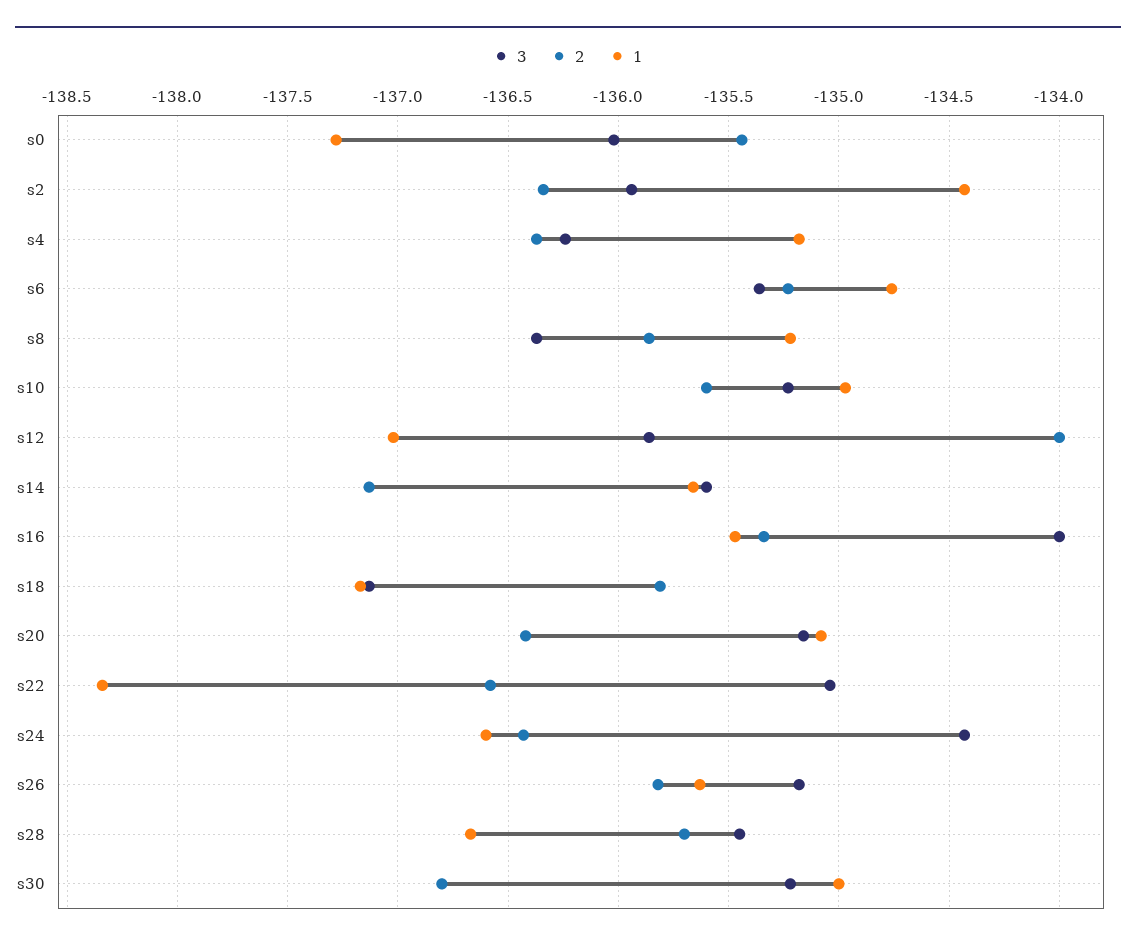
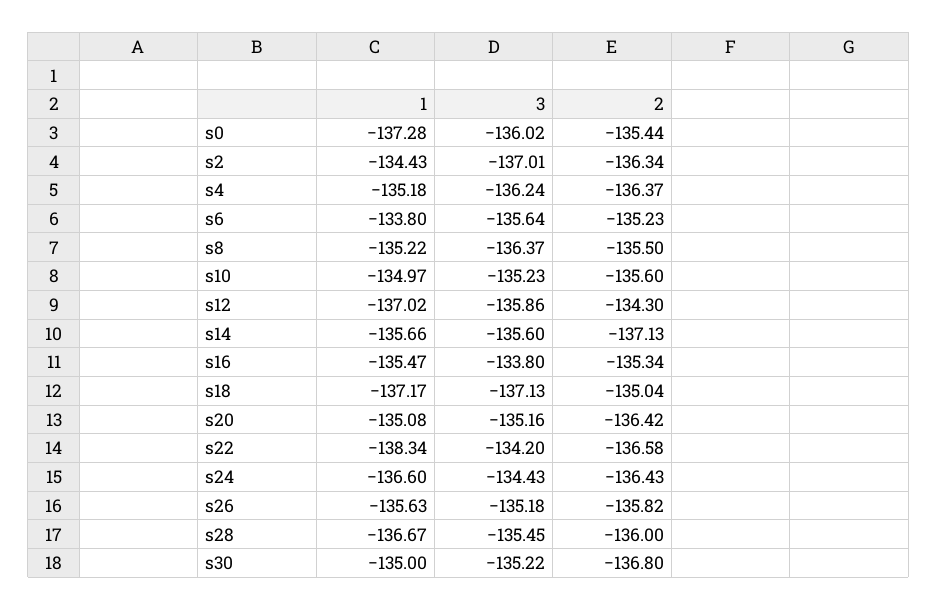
  {
    "3": {
      "s0": -136.02,
-     "s2": -135.95,
+     "s2": -137.01,
      "s4": -136.24,
-     "s6": -135.35,
+     "s6": -135.64,
      "s8": -136.37,
      "s10": -135.23,
      "s12": -135.86,
      "s14": -135.6,
-     "s16": -134,
+     "s16": -133.8,
      "s18": -137.13,
      "s20": -135.16,
-     "s22": -135.05,
+     "s22": -134.2,
      "s24": -134.43,
      "s26": -135.18,
      "s28": -135.45,
      "s30": -135.22
    },
    "2": {
      "s0": -135.44,
      "s2": -136.34,
      "s4": -136.37,
      "s6": -135.23,
-     "s8": -135.85,
+     "s8": -135.5,
      "s10": -135.6,
-     "s12": -134,
+     "s12": -134.3,
      "s14": -137.13,
      "s16": -135.34,
-     "s18": -135.8,
+     "s18": -135.04,
      "s20": -136.42,
      "s22": -136.58,
      "s24": -136.43,
      "s26": -135.82,
-     "s28": -135.7,
+     "s28": -136,
      "s30": -136.8
    },
    "1": {
      "s0": -137.28,
      "s2": -134.43,
      "s4": -135.18,
-     "s6": -134.75,
+     "s6": -133.8,
      "s8": -135.22,
      "s10": -134.97,
      "s12": -137.02,
      "s14": -135.66,
      "s16": -135.47,
      "s18": -137.17,
      "s20": -135.08,
      "s22": -138.34,
      "s24": -136.6,
      "s26": -135.63,
      "s28": -136.67,
      "s30": -135
    }
  }

